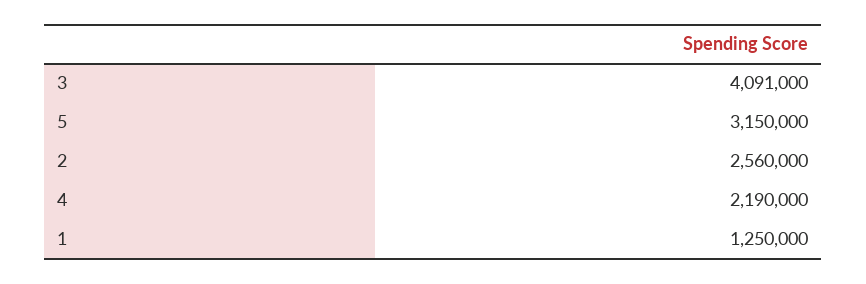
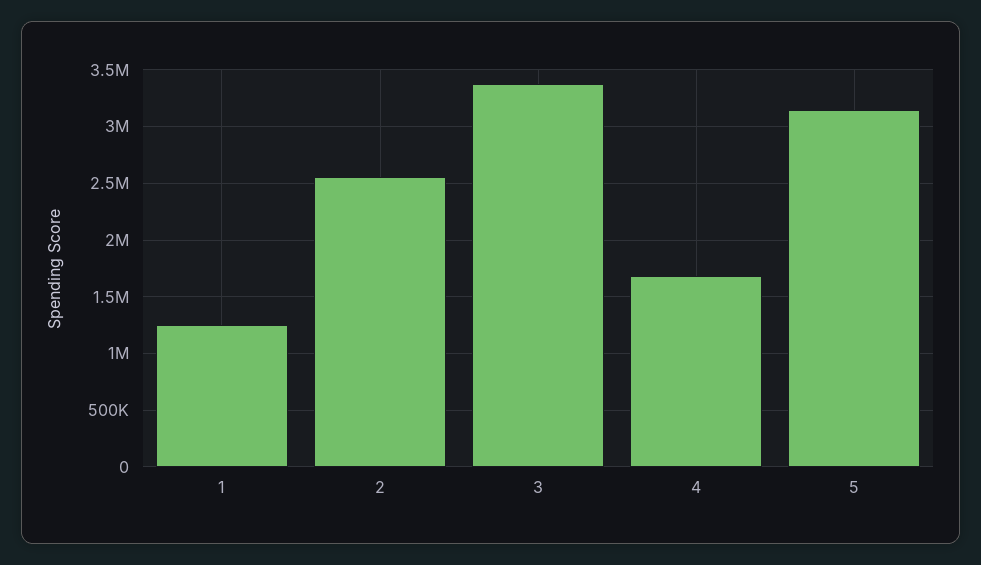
  {
-   "3": 4091000,
+   "3": 3400000,
    "5": 3150000,
    "2": 2560000,
-   "4": 2190000,
+   "4": 1700000,
    "1": 1250000
  }

